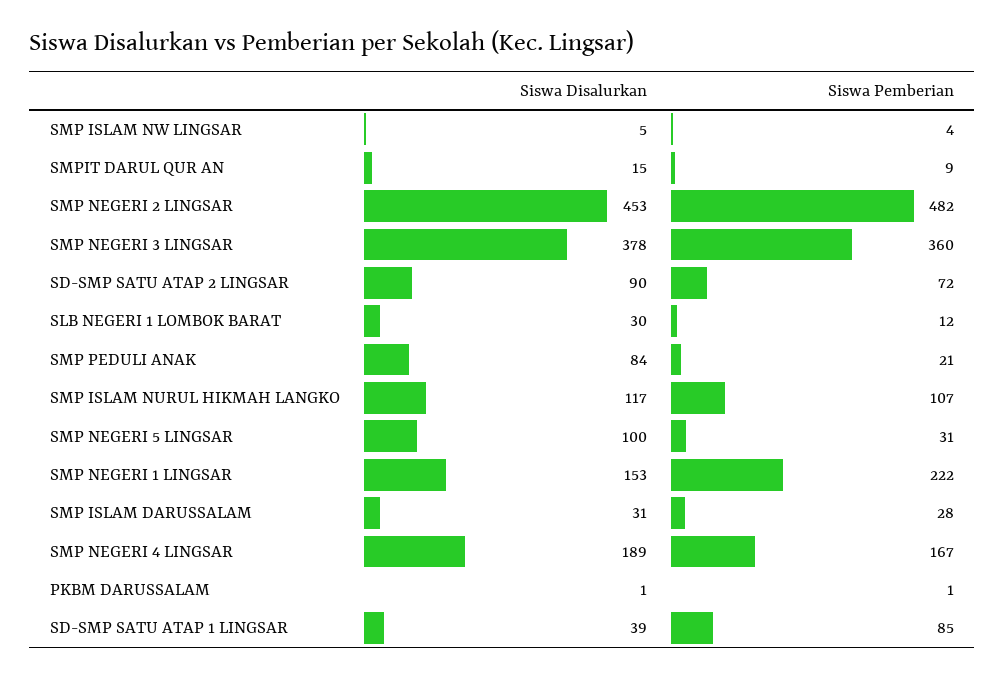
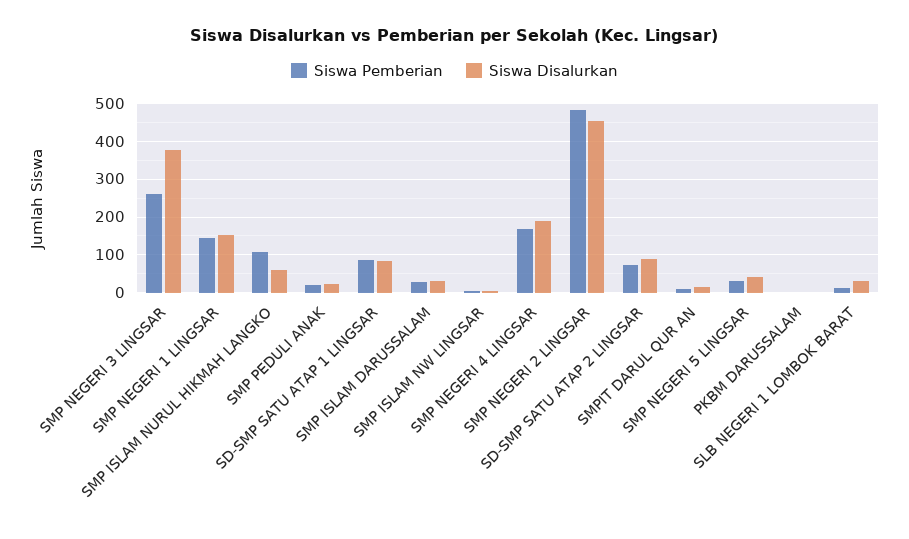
  {
    "Siswa Disalurkan": {
      "SMP ISLAM NW LINGSAR": 5,
      "SMPIT DARUL QUR AN": 15,
      "SMP NEGERI 2 LINGSAR": 453,
      "SMP NEGERI 3 LINGSAR": 378,
      "SD-SMP SATU ATAP 2 LINGSAR": 90,
      "SLB NEGERI 1 LOMBOK BARAT": 30,
-     "SMP PEDULI ANAK": 84,
+     "SMP PEDULI ANAK": 20,
-     "SMP ISLAM NURUL HIKMAH LANGKO": 117,
+     "SMP ISLAM NURUL HIKMAH LANGKO": 60,
-     "SMP NEGERI 5 LINGSAR": 100,
+     "SMP NEGERI 5 LINGSAR": 40,
      "SMP NEGERI 1 LINGSAR": 153,
      "SMP ISLAM DARUSSALAM": 31,
      "SMP NEGERI 4 LINGSAR": 189,
      "PKBM DARUSSALAM": 1,
-     "SD-SMP SATU ATAP 1 LINGSAR": 39
+     "SD-SMP SATU ATAP 1 LINGSAR": 80
    },
    "Siswa Pemberian": {
      "SMP ISLAM NW LINGSAR": 4,
      "SMPIT DARUL QUR AN": 9,
      "SMP NEGERI 2 LINGSAR": 482,
-     "SMP NEGERI 3 LINGSAR": 360,
+     "SMP NEGERI 3 LINGSAR": 260,
      "SD-SMP SATU ATAP 2 LINGSAR": 72,
      "SLB NEGERI 1 LOMBOK BARAT": 12,
      "SMP PEDULI ANAK": 21,
      "SMP ISLAM NURUL HIKMAH LANGKO": 107,
      "SMP NEGERI 5 LINGSAR": 31,
-     "SMP NEGERI 1 LINGSAR": 222,
+     "SMP NEGERI 1 LINGSAR": 140,
      "SMP ISLAM DARUSSALAM": 28,
      "SMP NEGERI 4 LINGSAR": 167,
      "PKBM DARUSSALAM": 1,
      "SD-SMP SATU ATAP 1 LINGSAR": 85
    }
  }

